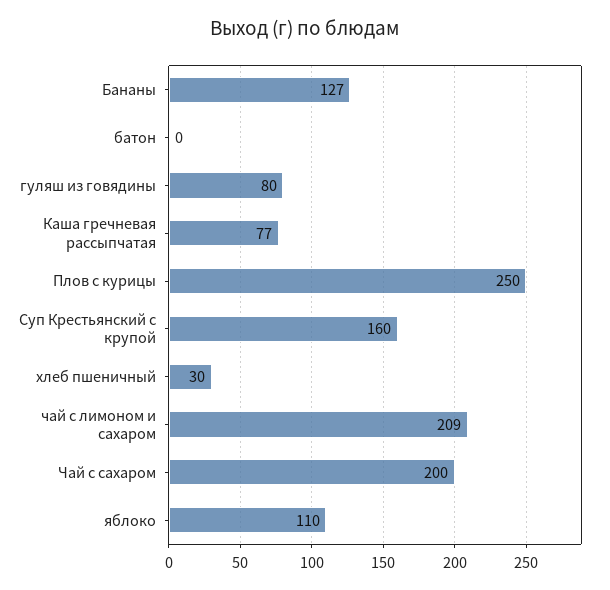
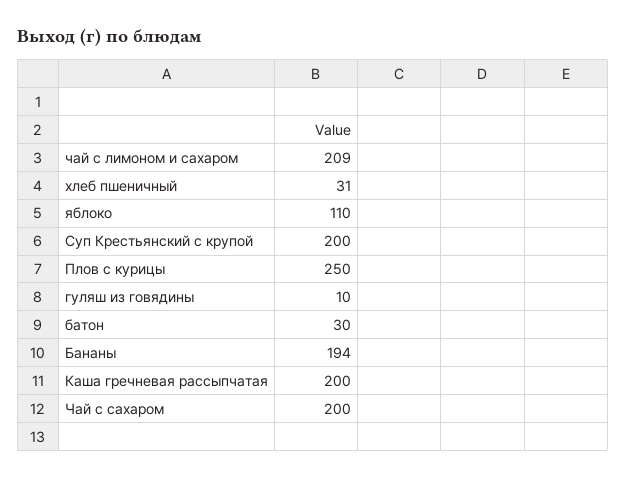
  {
-   "Бананы": 127,
+   "Бананы": 194,
-   "батон": 0,
+   "батон": 30,
-   "гуляш из говядины": 80,
+   "гуляш из говядины": 10,
-   "Каша гречневая рассыпчатая": 77,
+   "Каша гречневая рассыпчатая": 200,
    "Плов с курицы": 250,
-   "Суп Крестьянский с крупой": 160,
+   "Суп Крестьянский с крупой": 200,
-   "хлеб пшеничный": 30,
+   "хлеб пшеничный": 31,
    "чай с лимоном и сахаром": 209,
    "Чай с сахаром": 200,
    "яблоко": 110
  }

